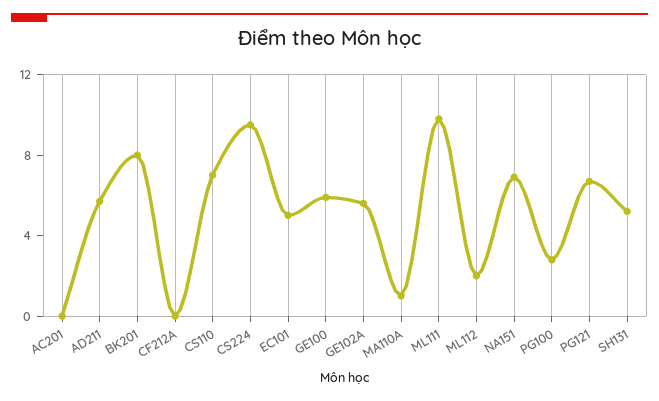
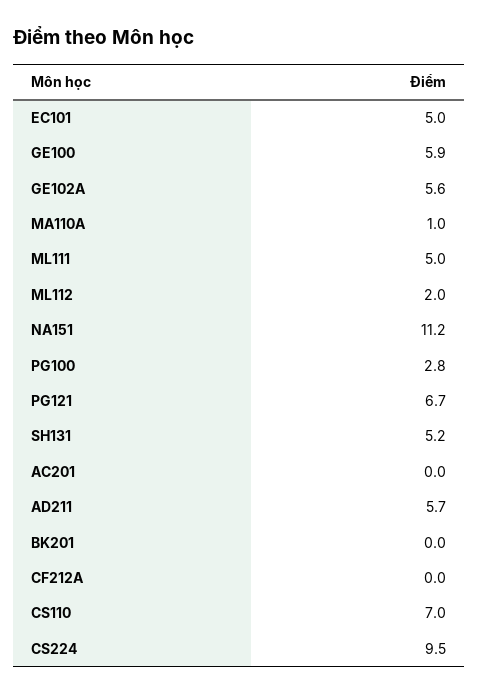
  {
    "AC201": 0,
    "AD211": 5.7,
-   "BK201": 8,
+   "BK201": 0,
    "CF212A": 0,
    "CS110": 7,
    "CS224": 9.5,
    "EC101": 5,
    "GE100": 5.9,
    "GE102A": 5.6,
    "MA110A": 1,
-   "ML111": 10,
+   "ML111": 5,
    "ML112": 2,
-   "NA151": 7,
+   "NA151": 11.2,
    "PG100": 2.8,
    "PG121": 6.7,
    "SH131": 5.2
  }

